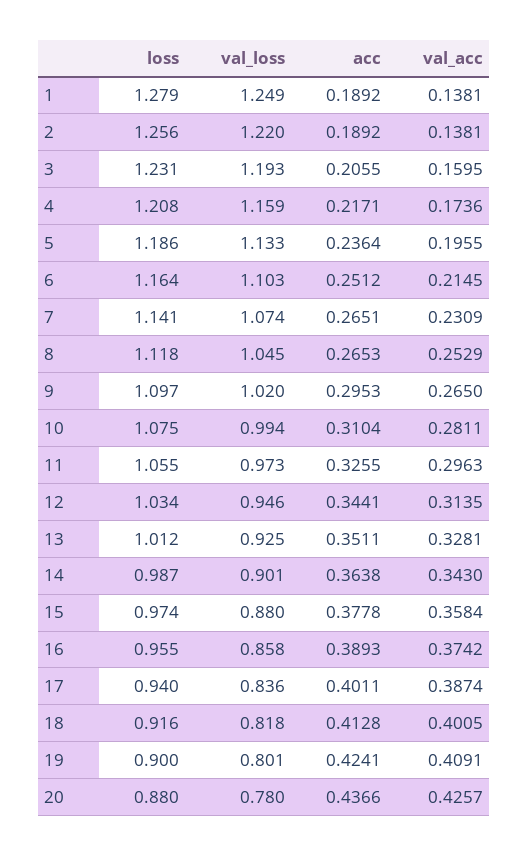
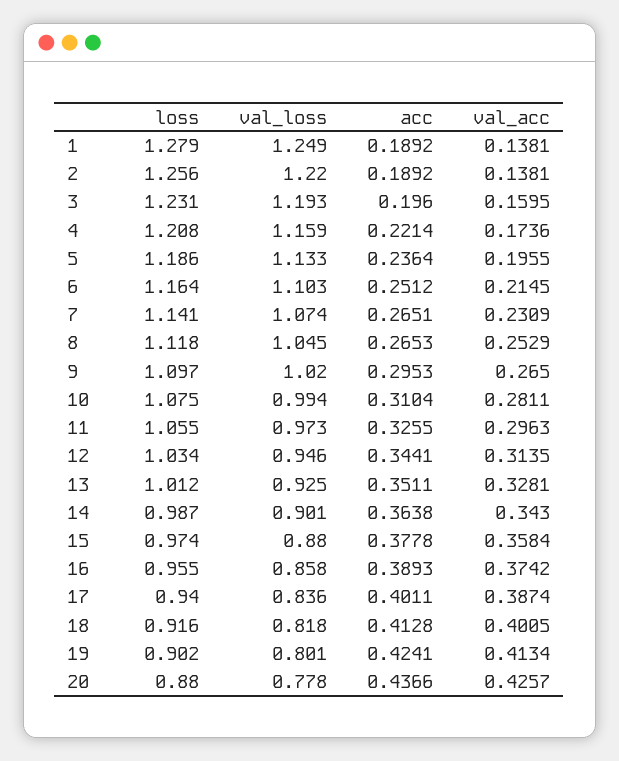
  {
    "loss": {
      "1": 1.279,
      "2": 1.256,
      "3": 1.231,
      "4": 1.208,
      "5": 1.186,
      "6": 1.164,
      "7": 1.141,
      "8": 1.118,
      "9": 1.097,
      "10": 1.075,
      "11": 1.055,
      "12": 1.034,
      "13": 1.012,
      "14": 0.987,
      "15": 0.974,
      "16": 0.955,
      "17": 0.94,
      "18": 0.916,
-     "19": 0.9,
+     "19": 0.902,
      "20": 0.88
    },
    "val_loss": {
      "1": 1.249,
      "2": 1.22,
      "3": 1.193,
      "4": 1.159,
      "5": 1.133,
      "6": 1.103,
      "7": 1.074,
      "8": 1.045,
      "9": 1.02,
      "10": 0.994,
      "11": 0.973,
      "12": 0.946,
      "13": 0.925,
      "14": 0.901,
      "15": 0.88,
      "16": 0.858,
      "17": 0.836,
      "18": 0.818,
      "19": 0.801,
-     "20": 0.78
+     "20": 0.778
    },
    "acc": {
      "1": 0.1892,
      "2": 0.1892,
-     "3": 0.2055,
+     "3": 0.196,
-     "4": 0.2171,
+     "4": 0.2214,
      "5": 0.2364,
      "6": 0.2512,
      "7": 0.2651,
      "8": 0.2653,
      "9": 0.2953,
      "10": 0.3104,
      "11": 0.3255,
      "12": 0.3441,
      "13": 0.3511,
      "14": 0.3638,
      "15": 0.3778,
      "16": 0.3893,
      "17": 0.4011,
      "18": 0.4128,
      "19": 0.4241,
      "20": 0.4366
    },
    "val_acc": {
      "1": 0.1381,
      "2": 0.1381,
      "3": 0.1595,
      "4": 0.1736,
      "5": 0.1955,
      "6": 0.2145,
      "7": 0.2309,
      "8": 0.2529,
      "9": 0.265,
      "10": 0.2811,
      "11": 0.2963,
      "12": 0.3135,
      "13": 0.3281,
      "14": 0.343,
      "15": 0.3584,
      "16": 0.3742,
      "17": 0.3874,
      "18": 0.4005,
-     "19": 0.4091,
+     "19": 0.4134,
      "20": 0.4257
    }
  }

